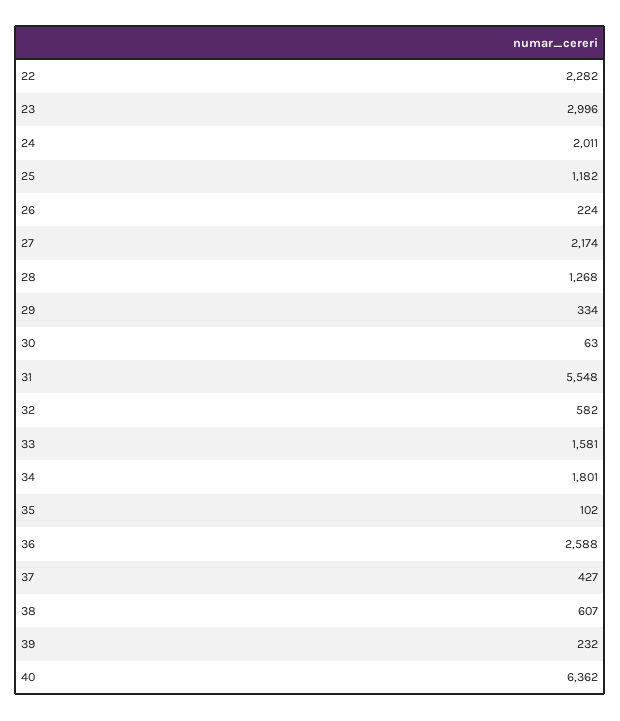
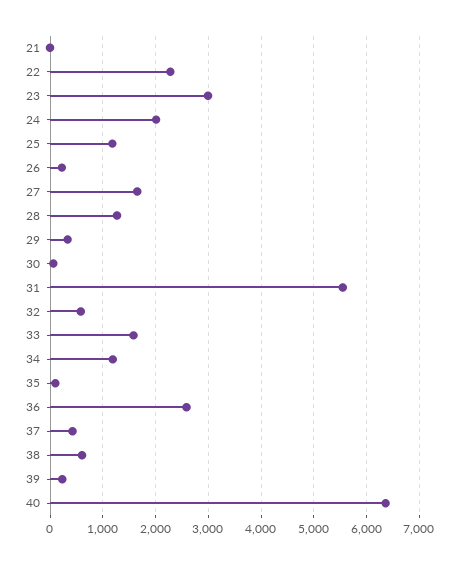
  {
    "22": 2282,
    "23": 2996,
    "24": 2011,
    "25": 1182,
    "26": 224,
-   "27": 2174,
+   "27": 1600,
    "28": 1268,
    "29": 334,
    "30": 63,
    "31": 5548,
    "32": 582,
    "33": 1581,
-   "34": 1801,
+   "34": 1200,
    "35": 102,
    "36": 2588,
    "37": 427,
    "38": 607,
    "39": 232,
-   "40": 6362
+   "40": 6362,
+   "21": 0
  }

